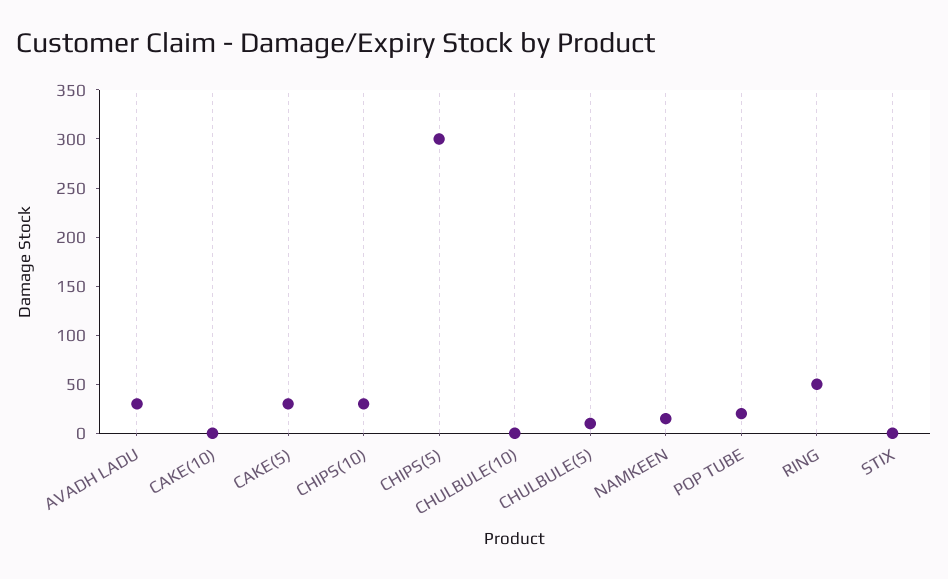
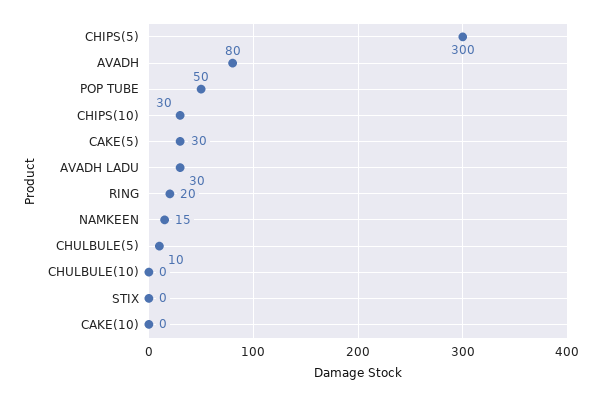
  {
    "AVADH LADU": 30,
    "CAKE(10)": 0,
    "CAKE(5)": 30,
    "CHIPS(10)": 30,
    "CHIPS(5)": 300,
    "CHULBULE(10)": 0,
    "CHULBULE(5)": 10,
    "NAMKEEN": 15,
-   "POP TUBE": 20,
+   "POP TUBE": 50,
-   "RING": 50,
+   "RING": 20,
-   "STIX": 0
+   "STIX": 0,
+   "AVADH": 80
  }

